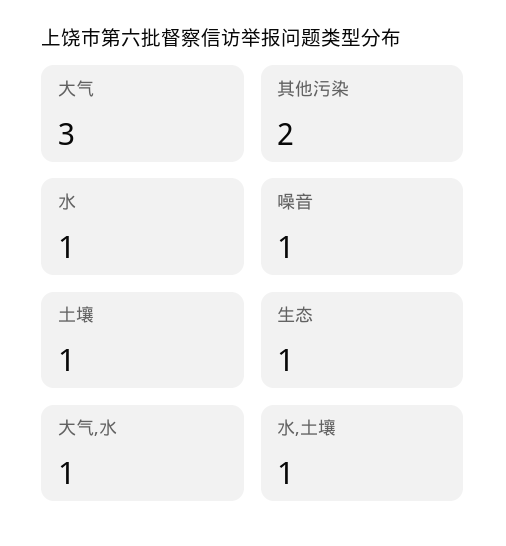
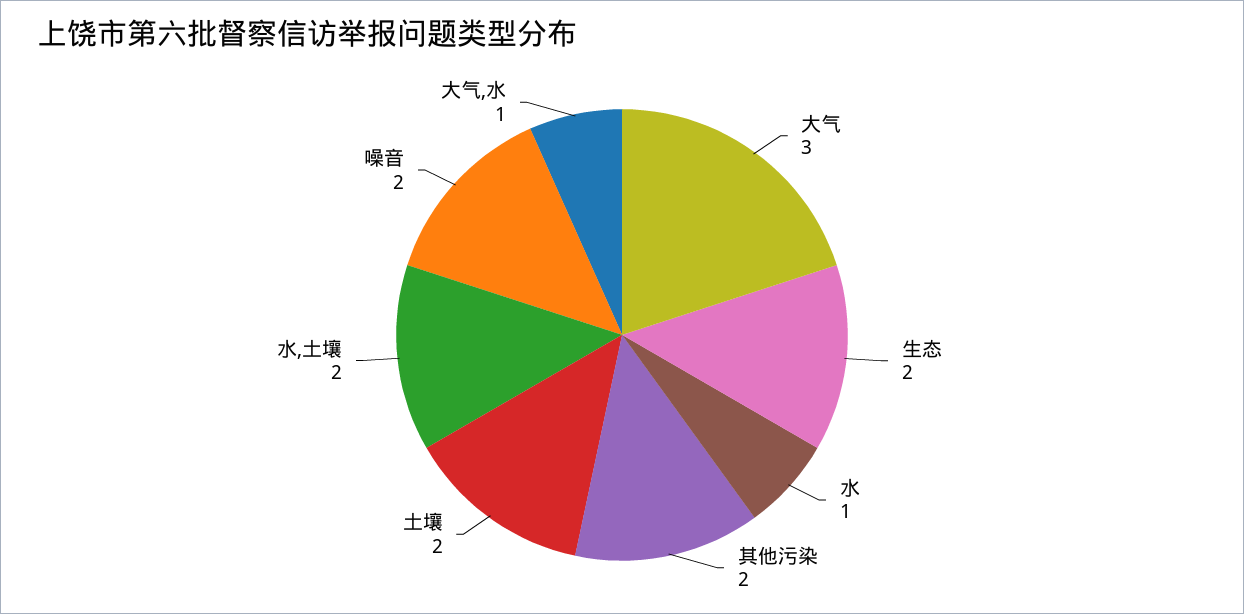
  {
    "大气": 3,
    "其他污染": 2,
    "水": 1,
-   "噪音": 1,
+   "噪音": 2,
-   "土壤": 1,
+   "土壤": 2,
-   "生态": 1,
+   "生态": 2,
    "大气,水": 1,
-   "水,土壤": 1
+   "水,土壤": 2
  }

